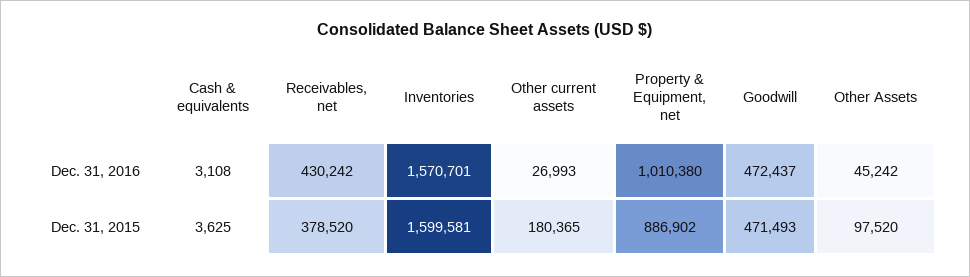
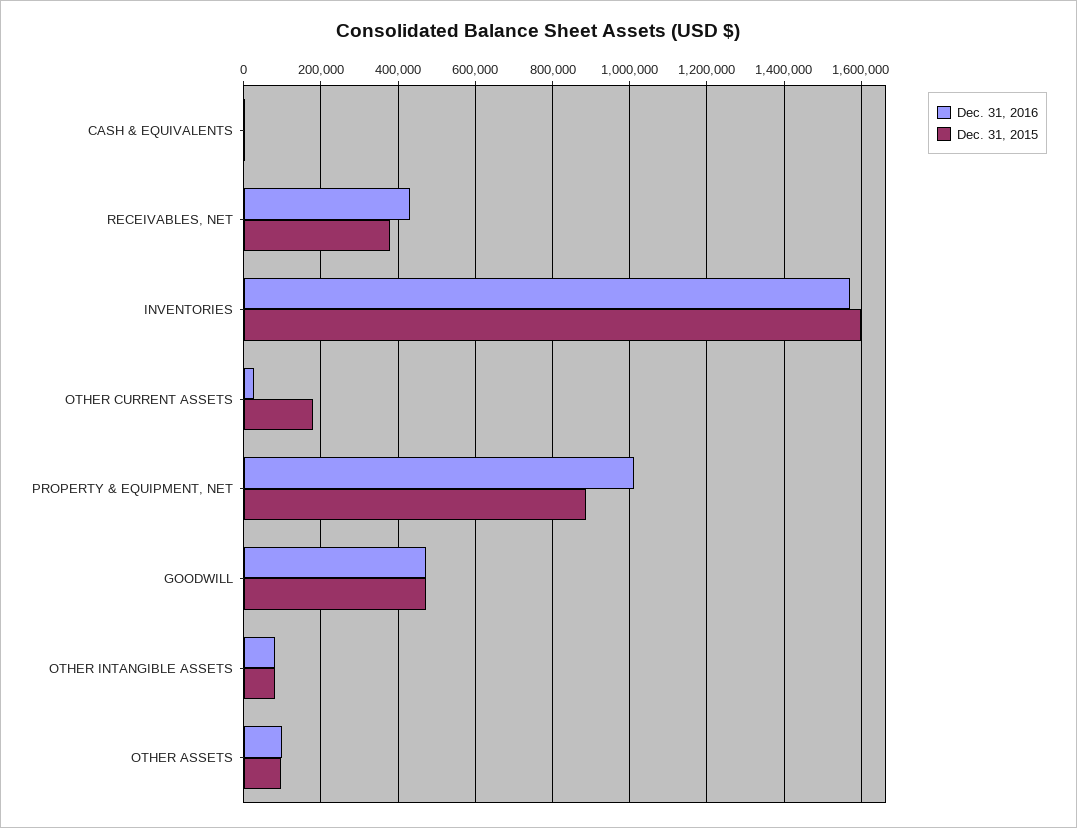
  {
    "Dec. 31, 2016": {
      "Cash & equivalents": 3108,
      "Receivables, net": 430242,
      "Inventories": 1570701,
      "Other current assets": 26993,
      "Property & Equipment, net": 1010380,
      "Goodwill": 472437,
-     "Other Assets": 45242
+     "Other Assets": 100000,
+     "OTHER INTANGIBLE ASSETS": 80000
    },
    "Dec. 31, 2015": {
      "Cash & equivalents": 3625,
      "Receivables, net": 378520,
      "Inventories": 1599581,
      "Other current assets": 180365,
      "Property & Equipment, net": 886902,
      "Goodwill": 471493,
-     "Other Assets": 97520
+     "Other Assets": 97520,
+     "OTHER INTANGIBLE ASSETS": 80000
    }
  }

